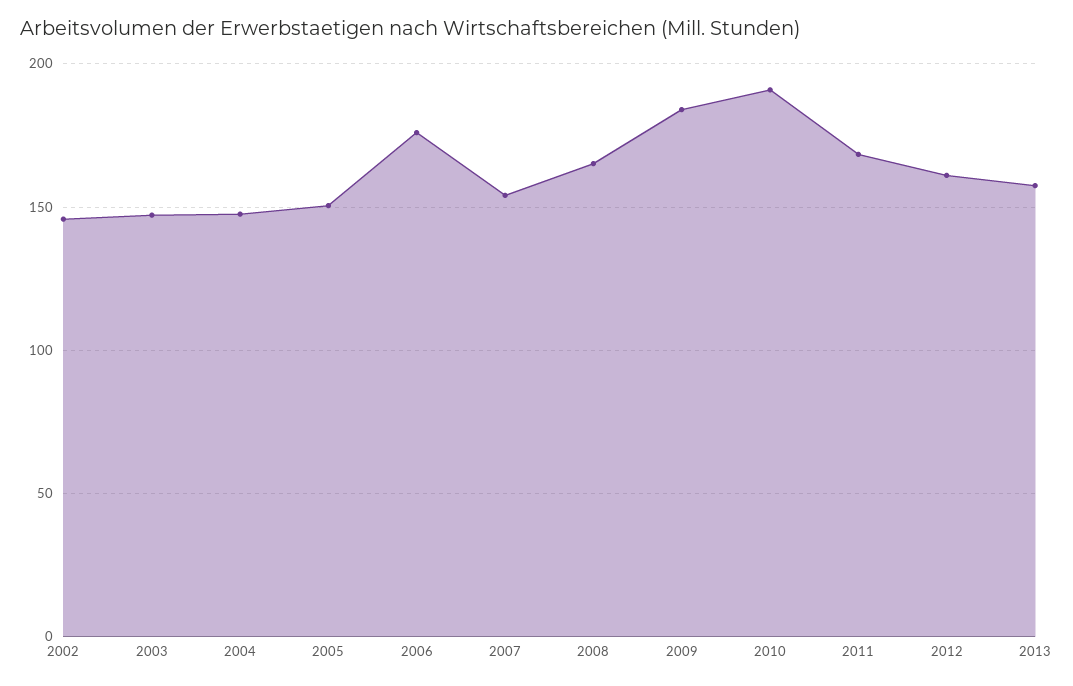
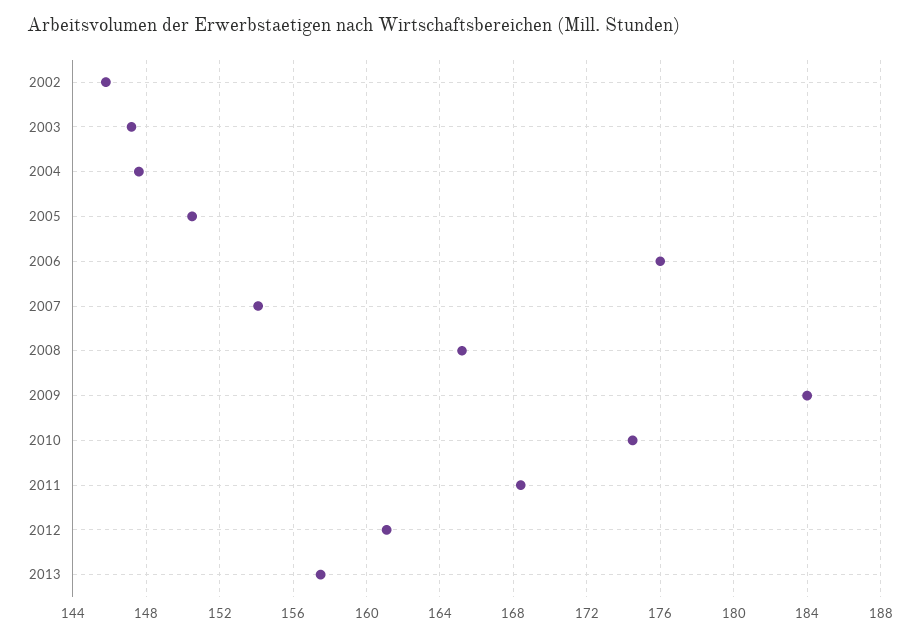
  {
    "2002": 146,
    "2003": 147,
    "2004": 147.5,
    "2005": 150.5,
    "2006": 176,
    "2007": 154,
    "2008": 165,
    "2009": 184,
-   "2010": 190,
+   "2010": 174.5,
    "2011": 168.5,
    "2012": 161,
    "2013": 157.5
  }

